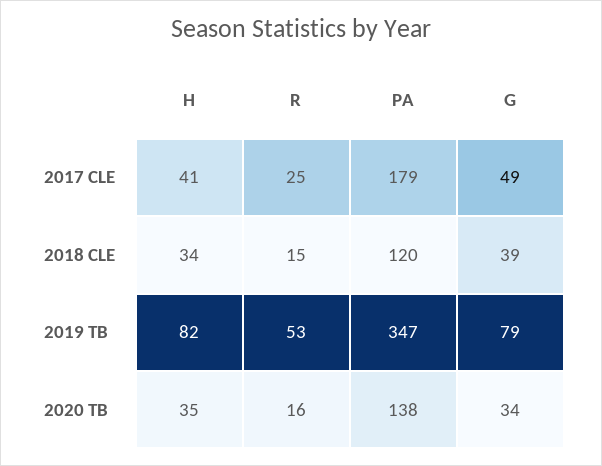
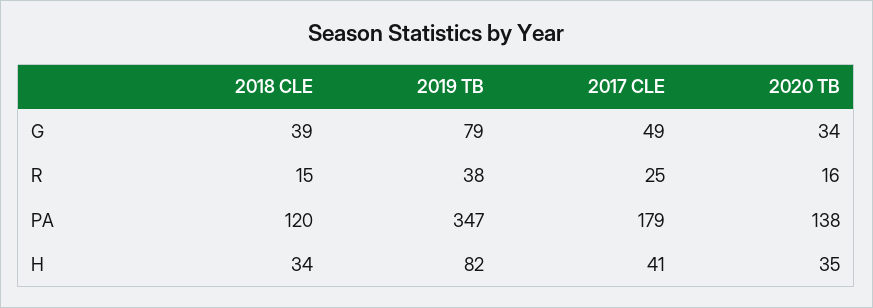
  {
    "H": {
      "2017 CLE": 41,
      "2018 CLE": 34,
      "2019 TB": 82,
      "2020 TB": 35
    },
    "R": {
      "2017 CLE": 25,
      "2018 CLE": 15,
-     "2019 TB": 53,
+     "2019 TB": 38,
      "2020 TB": 16
    },
    "PA": {
      "2017 CLE": 179,
      "2018 CLE": 120,
      "2019 TB": 347,
      "2020 TB": 138
    },
    "G": {
      "2017 CLE": 49,
      "2018 CLE": 39,
      "2019 TB": 79,
      "2020 TB": 34
    }
  }

